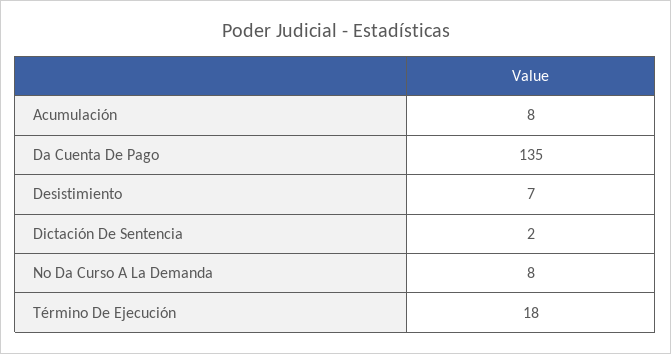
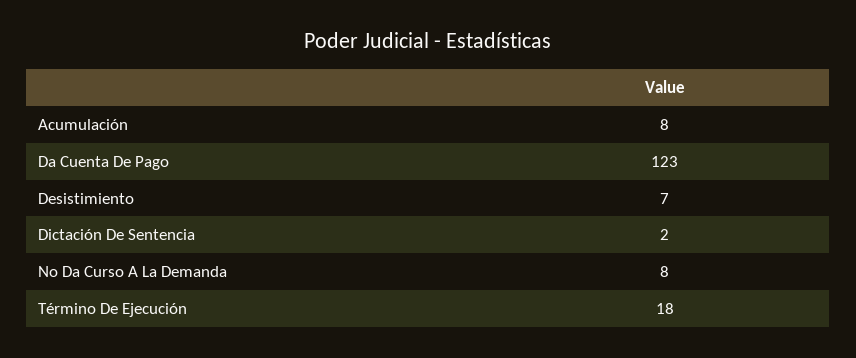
  {
    "Acumulación": 8,
-   "Da Cuenta De Pago": 135,
+   "Da Cuenta De Pago": 123,
    "Desistimiento": 7,
    "Dictación De Sentencia": 2,
    "No Da Curso A La Demanda": 8,
    "Término De Ejecución": 18
  }

